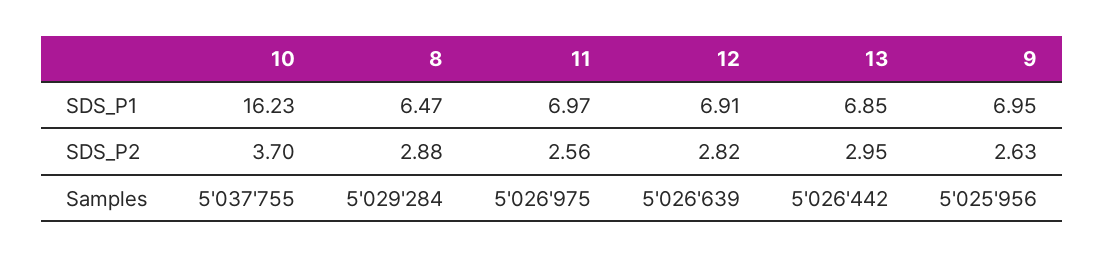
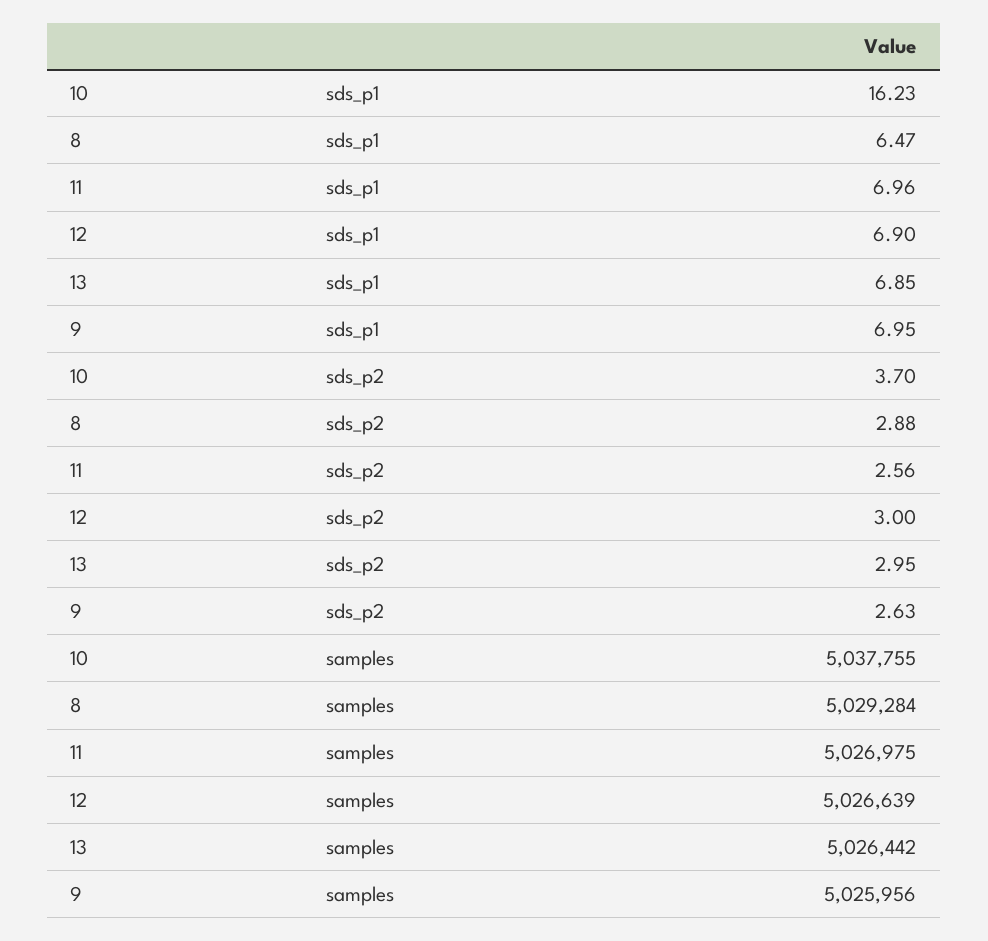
  {
    "10": {
      "SDS_P1": 16.23,
      "SDS_P2": 3.7,
      "Samples": 5037755
    },
    "8": {
      "SDS_P1": 6.47,
      "SDS_P2": 2.88,
      "Samples": 5029284
    },
    "11": {
-     "SDS_P1": 6.97,
+     "SDS_P1": 6.96,
      "SDS_P2": 2.56,
      "Samples": 5026975
    },
    "12": {
-     "SDS_P1": 6.91,
+     "SDS_P1": 6.9,
-     "SDS_P2": 2.82,
+     "SDS_P2": 3,
      "Samples": 5026639
    },
    "13": {
      "SDS_P1": 6.85,
      "SDS_P2": 2.95,
      "Samples": 5026442
    },
    "9": {
      "SDS_P1": 6.95,
      "SDS_P2": 2.63,
      "Samples": 5025956
    }
  }

